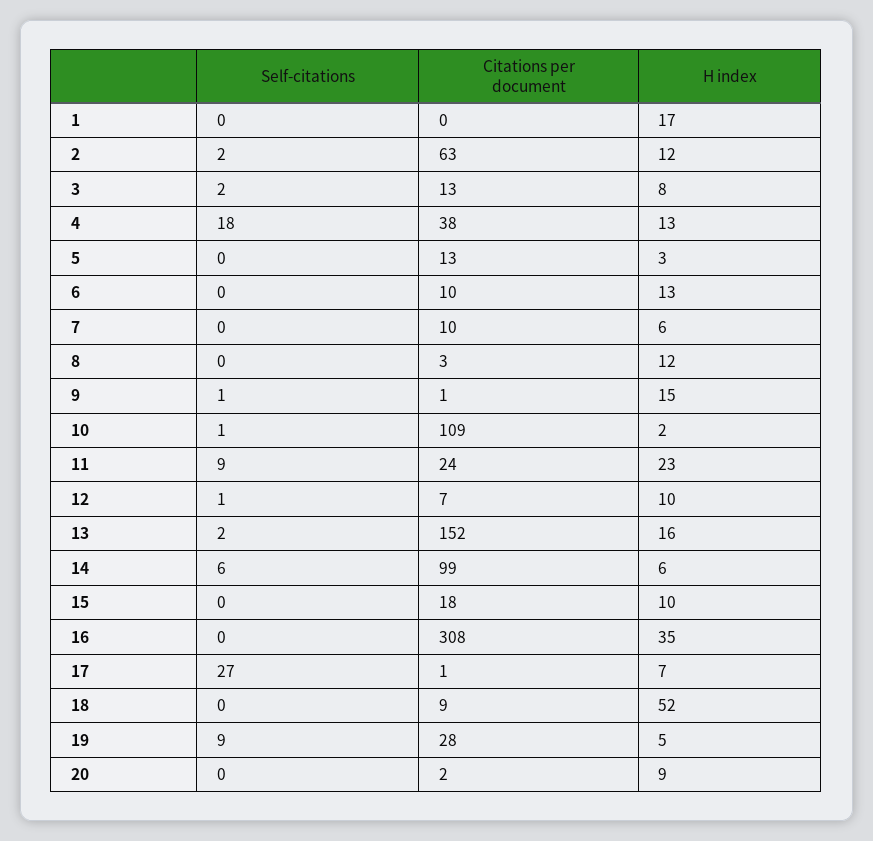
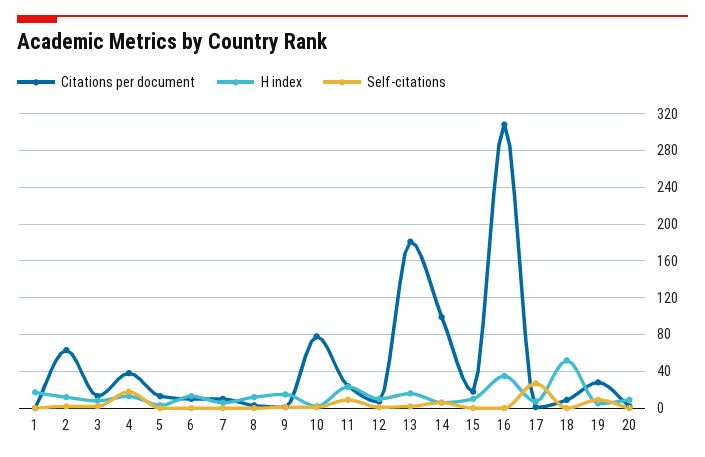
  {
    "Self-citations": {
      "1": 0,
      "2": 2,
      "3": 2,
      "4": 18,
      "5": 0,
      "6": 0,
      "7": 0,
      "8": 0,
      "9": 1,
      "10": 1,
      "11": 9,
      "12": 1,
      "13": 2,
      "14": 6,
      "15": 0,
      "16": 0,
      "17": 27,
      "18": 0,
      "19": 9,
      "20": 0
    },
    "Citations per document": {
      "1": 0,
      "2": 63,
      "3": 13,
      "4": 38,
      "5": 13,
      "6": 10,
      "7": 10,
      "8": 3,
      "9": 1,
-     "10": 109,
+     "10": 80,
      "11": 24,
      "12": 7,
-     "13": 152,
+     "13": 180,
      "14": 99,
      "15": 18,
      "16": 308,
      "17": 1,
      "18": 9,
      "19": 28,
      "20": 2
    },
    "H index": {
      "1": 17,
      "2": 12,
      "3": 8,
      "4": 13,
      "5": 3,
      "6": 13,
      "7": 6,
      "8": 12,
      "9": 15,
      "10": 2,
      "11": 23,
      "12": 10,
      "13": 16,
      "14": 6,
      "15": 10,
      "16": 35,
      "17": 7,
      "18": 52,
      "19": 5,
      "20": 9
    }
  }

